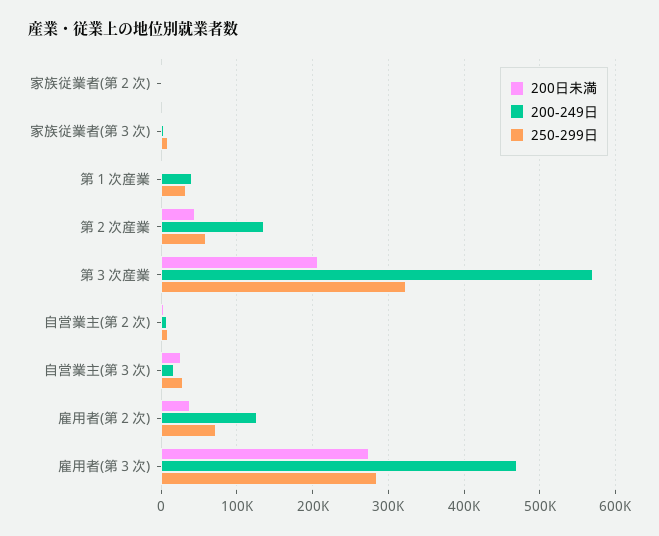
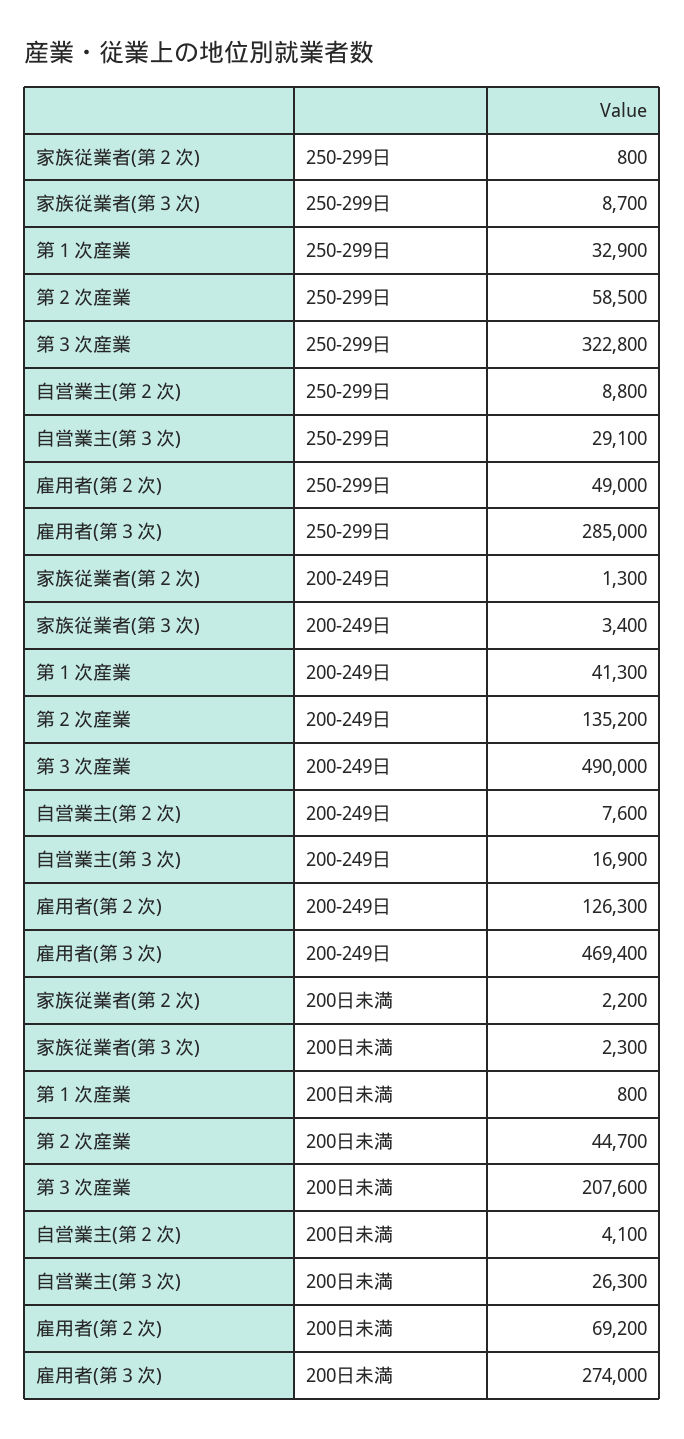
  {
    "200日未満": {
      "家族従業者(第２次)": 2200,
      "家族従業者(第３次)": 2300,
      "第１次産業": 800,
      "第２次産業": 44700,
      "第３次産業": 207600,
      "自営業主(第２次)": 4100,
      "自営業主(第３次)": 26300,
-     "雇用者(第２次)": 40000,
+     "雇用者(第２次)": 69200,
      "雇用者(第３次)": 274000
    },
    "200-249日": {
      "家族従業者(第２次)": 1300,
      "家族従業者(第３次)": 3400,
      "第１次産業": 41300,
      "第２次産業": 135200,
-     "第３次産業": 570000,
+     "第３次産業": 490000,
      "自営業主(第２次)": 7600,
      "自営業主(第３次)": 16900,
      "雇用者(第２次)": 126300,
      "雇用者(第３次)": 469400
    },
    "250-299日": {
      "家族従業者(第２次)": 800,
      "家族従業者(第３次)": 8700,
      "第１次産業": 32900,
      "第２次産業": 58500,
      "第３次産業": 322800,
      "自営業主(第２次)": 8800,
      "自営業主(第３次)": 29100,
-     "雇用者(第２次)": 70000,
+     "雇用者(第２次)": 49000,
      "雇用者(第３次)": 285000
    }
  }

